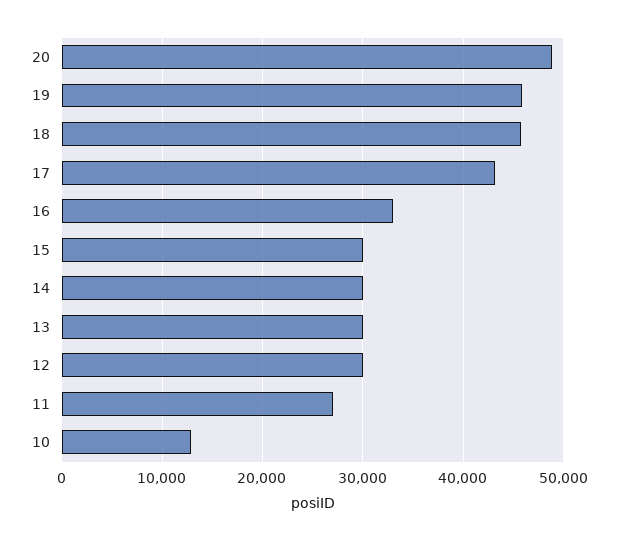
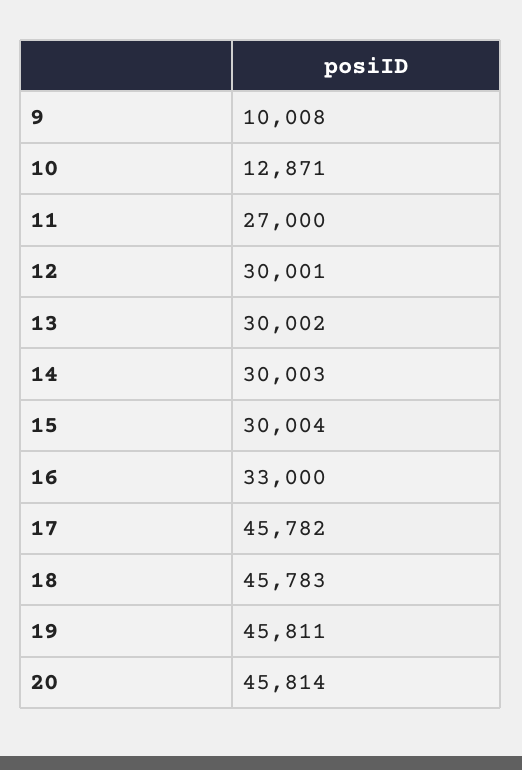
  {
-   "20": 49000,
+   "20": 45814,
    "19": 45811,
    "18": 45783,
-   "17": 43000,
+   "17": 45782,
    "16": 33000,
    "15": 30004,
    "14": 30003,
    "13": 30002,
    "12": 30001,
    "11": 27000,
-   "10": 12871
+   "10": 12871,
+   "9": 10008
  }

